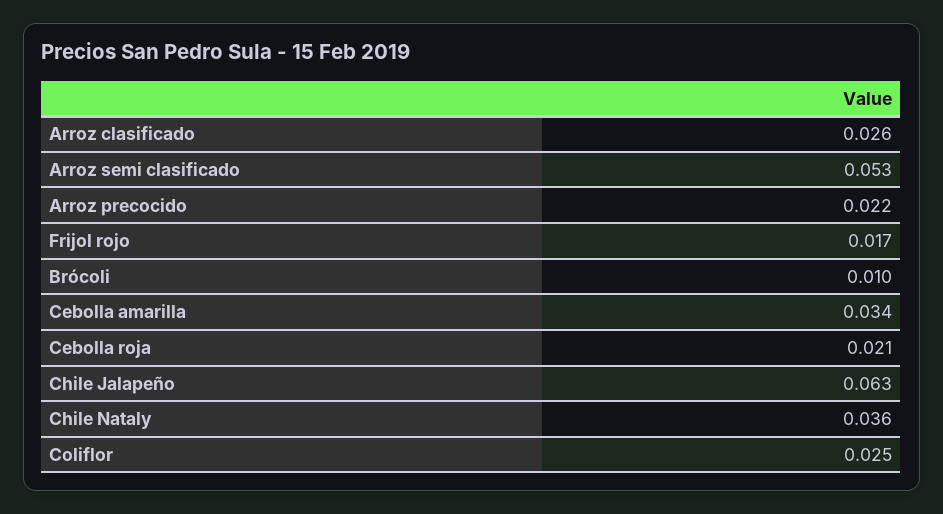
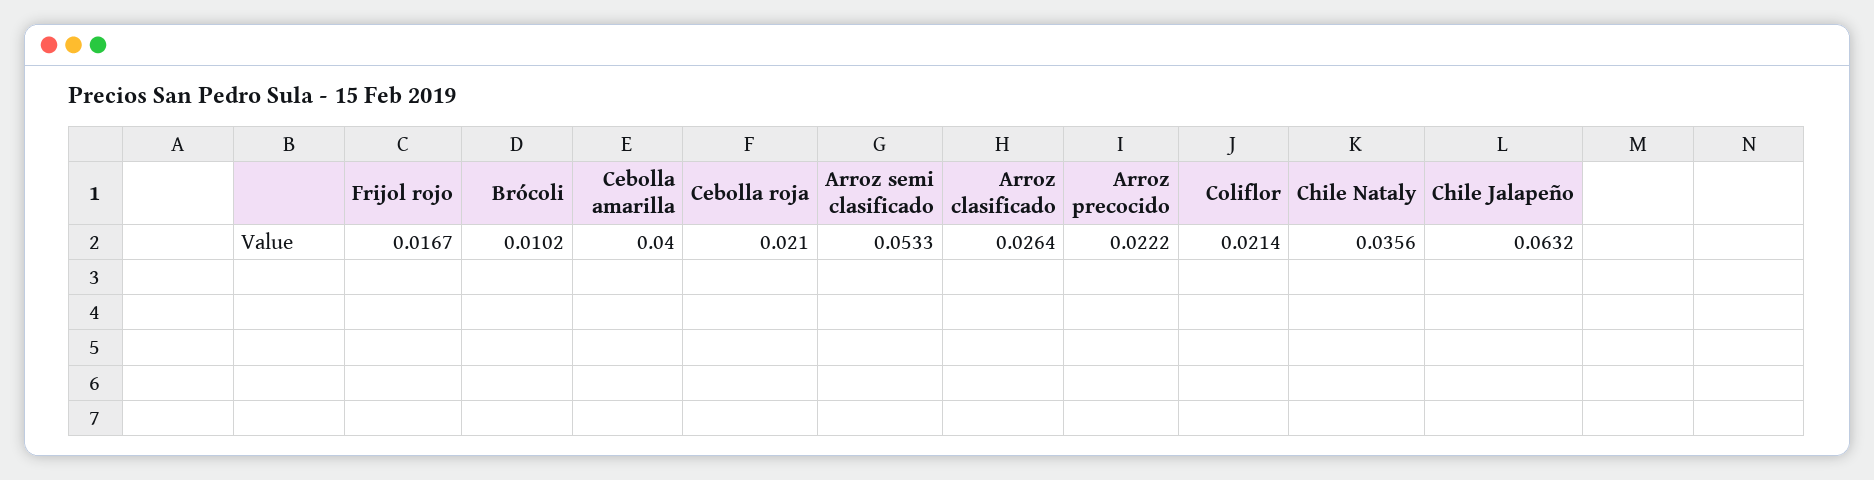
  {
    "Arroz clasificado": 0.0264,
    "Arroz semi clasificado": 0.0533,
    "Arroz precocido": 0.0222,
    "Frijol rojo": 0.0167,
    "Brócoli": 0.0102,
-   "Cebolla amarilla": 0.034,
+   "Cebolla amarilla": 0.04,
    "Cebolla roja": 0.021,
    "Chile Jalapeño": 0.0632,
    "Chile Nataly": 0.0356,
-   "Coliflor": 0.025
+   "Coliflor": 0.0214
  }

